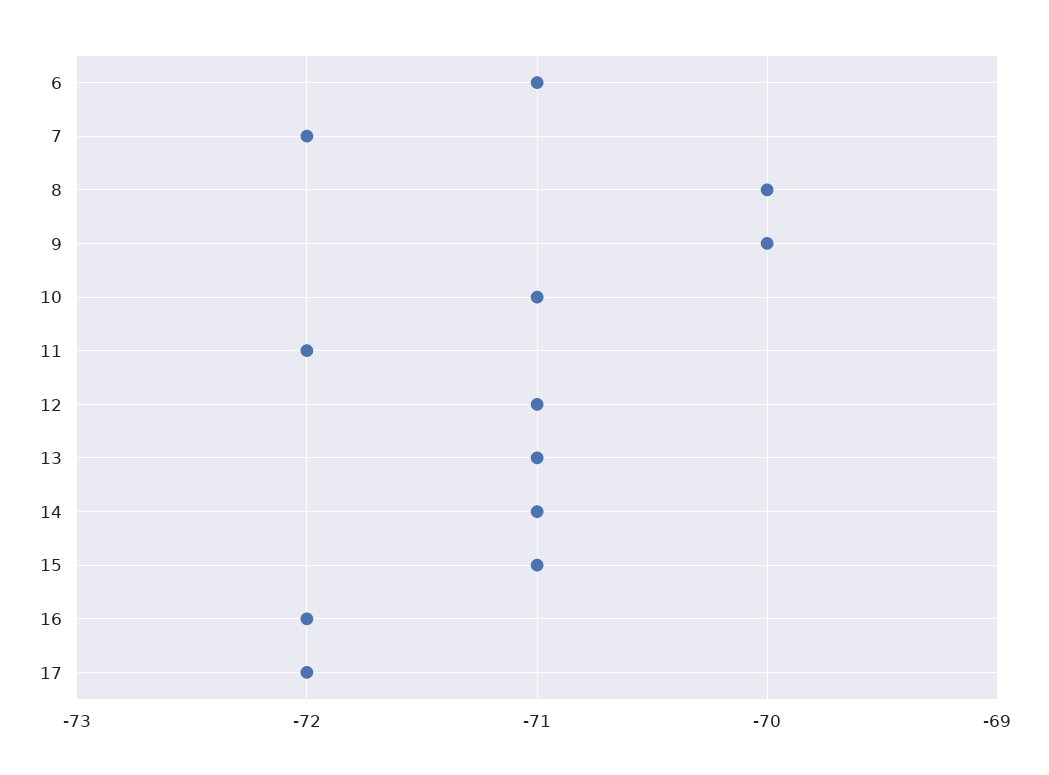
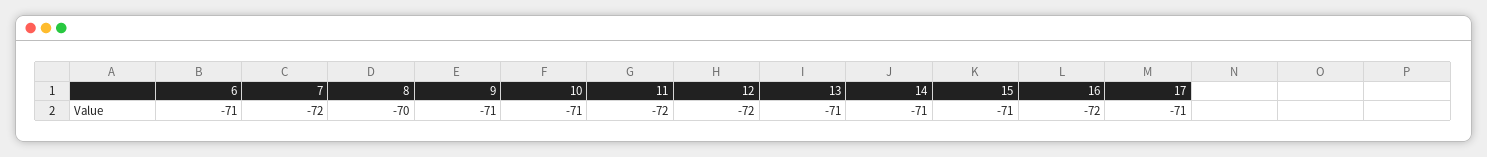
  {
    "6": -71,
    "7": -72,
    "8": -70,
-   "9": -70,
+   "9": -71,
    "10": -71,
    "11": -72,
-   "12": -71,
+   "12": -72,
    "13": -71,
    "14": -71,
    "15": -71,
    "16": -72,
-   "17": -72
+   "17": -71
  }

